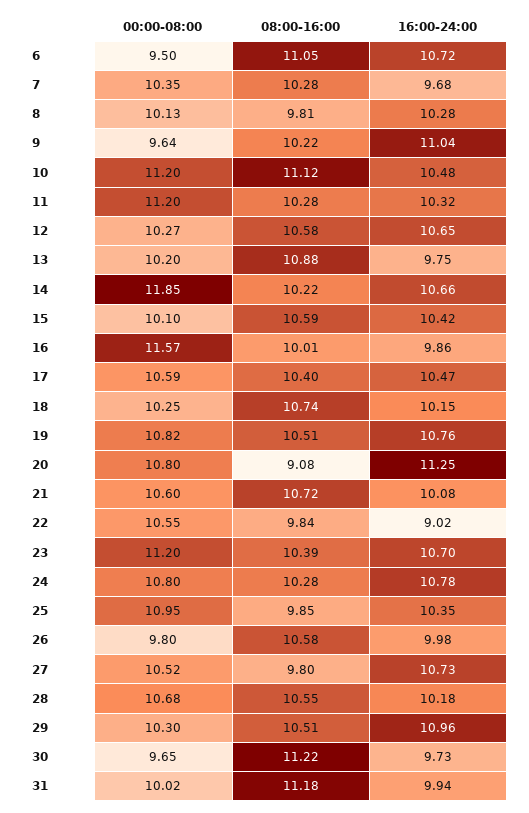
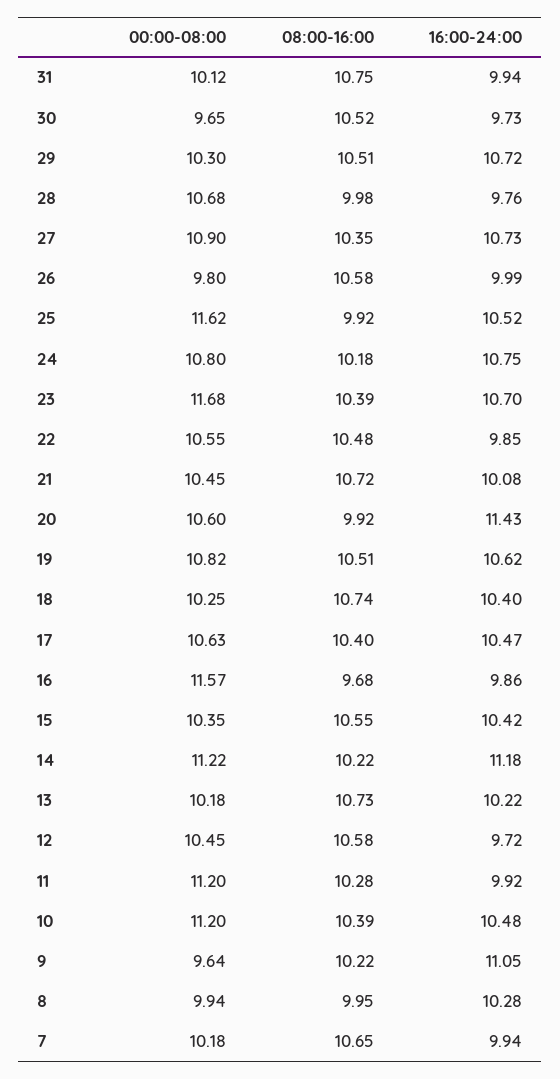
  {
    "00:00-08:00": {
-     "6": 9.5,
-     "7": 10.35,
+     "7": 10.18,
-     "8": 10.13,
+     "8": 9.94,
      "9": 9.64,
      "10": 11.2,
      "11": 11.2,
-     "12": 10.27,
+     "12": 10.45,
-     "13": 10.2,
+     "13": 10.18,
-     "14": 11.85,
+     "14": 11.22,
-     "15": 10.1,
+     "15": 10.35,
      "16": 11.57,
-     "17": 10.59,
+     "17": 10.63,
      "18": 10.25,
      "19": 10.82,
-     "20": 10.8,
+     "20": 10.6,
-     "21": 10.6,
+     "21": 10.45,
      "22": 10.55,
-     "23": 11.2,
+     "23": 11.68,
      "24": 10.8,
-     "25": 10.95,
+     "25": 11.62,
      "26": 9.8,
-     "27": 10.52,
+     "27": 10.9,
      "28": 10.68,
      "29": 10.3,
      "30": 9.65,
-     "31": 10.02
+     "31": 10.12
    },
    "08:00-16:00": {
-     "6": 11.05,
-     "7": 10.28,
+     "7": 10.65,
-     "8": 9.81,
+     "8": 9.95,
      "9": 10.22,
-     "10": 11.12,
+     "10": 10.39,
      "11": 10.28,
      "12": 10.58,
-     "13": 10.88,
+     "13": 10.73,
      "14": 10.22,
-     "15": 10.59,
+     "15": 10.55,
-     "16": 10.01,
+     "16": 9.68,
      "17": 10.4,
      "18": 10.74,
      "19": 10.51,
-     "20": 9.08,
+     "20": 9.92,
      "21": 10.72,
-     "22": 9.84,
+     "22": 10.48,
      "23": 10.39,
-     "24": 10.28,
+     "24": 10.18,
-     "25": 9.85,
+     "25": 9.92,
      "26": 10.58,
-     "27": 9.8,
+     "27": 10.35,
-     "28": 10.55,
+     "28": 9.98,
      "29": 10.51,
-     "30": 11.22,
+     "30": 10.52,
-     "31": 11.18
+     "31": 10.75
    },
    "16:00-24:00": {
-     "6": 10.72,
-     "7": 9.68,
+     "7": 9.94,
      "8": 10.28,
-     "9": 11.04,
+     "9": 11.05,
      "10": 10.48,
-     "11": 10.32,
+     "11": 9.92,
-     "12": 10.65,
+     "12": 9.72,
-     "13": 9.75,
+     "13": 10.22,
-     "14": 10.66,
+     "14": 11.18,
      "15": 10.42,
      "16": 9.86,
      "17": 10.47,
-     "18": 10.15,
+     "18": 10.4,
-     "19": 10.76,
+     "19": 10.62,
-     "20": 11.25,
+     "20": 11.43,
      "21": 10.08,
-     "22": 9.02,
+     "22": 9.85,
      "23": 10.7,
-     "24": 10.78,
+     "24": 10.75,
-     "25": 10.35,
+     "25": 10.52,
-     "26": 9.98,
+     "26": 9.99,
      "27": 10.73,
-     "28": 10.18,
+     "28": 9.76,
-     "29": 10.96,
+     "29": 10.72,
      "30": 9.73,
      "31": 9.94
    }
  }

